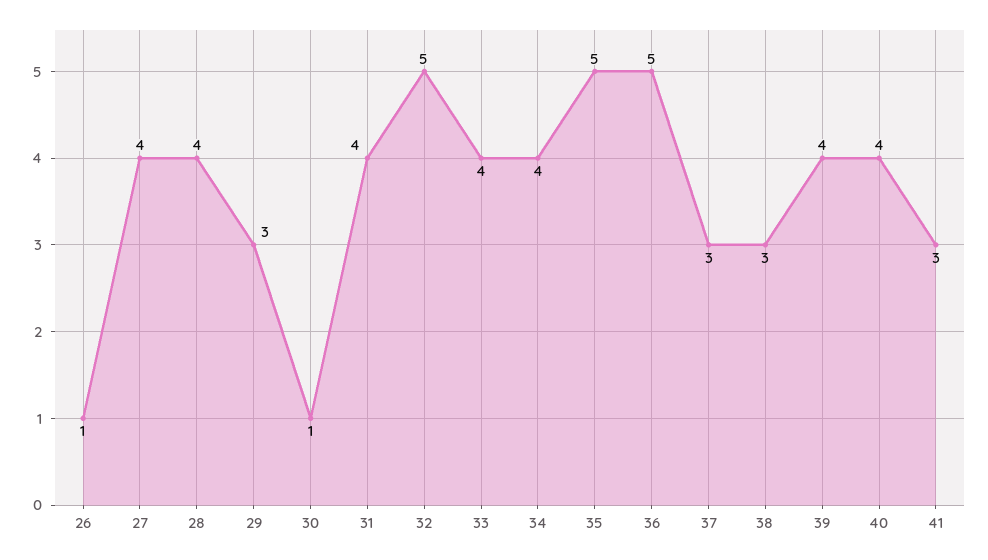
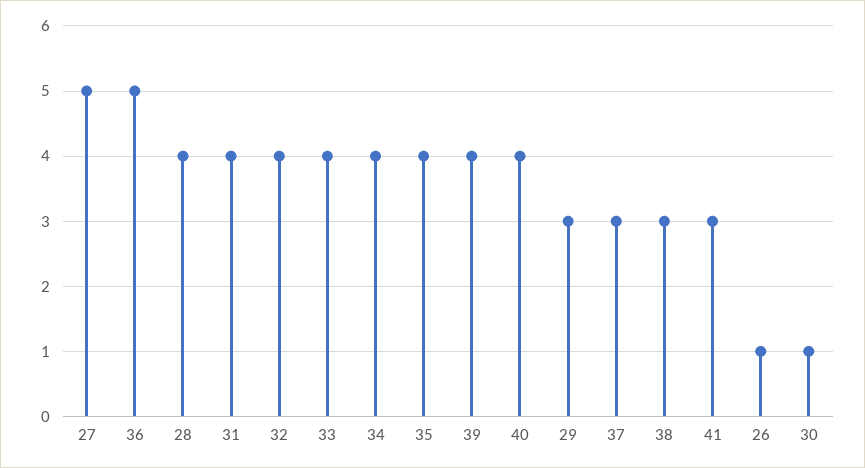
  {
    "26": 1,
-   "27": 4,
+   "27": 5,
    "28": 4,
    "29": 3,
    "30": 1,
    "31": 4,
-   "32": 5,
+   "32": 4,
    "33": 4,
    "34": 4,
-   "35": 5,
+   "35": 4,
    "36": 5,
    "37": 3,
    "38": 3,
    "39": 4,
    "40": 4,
    "41": 3
  }

